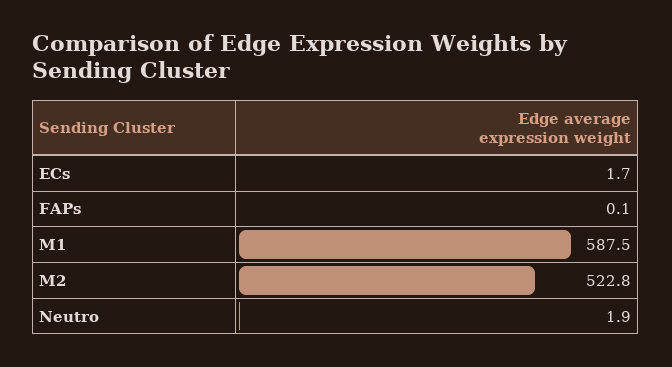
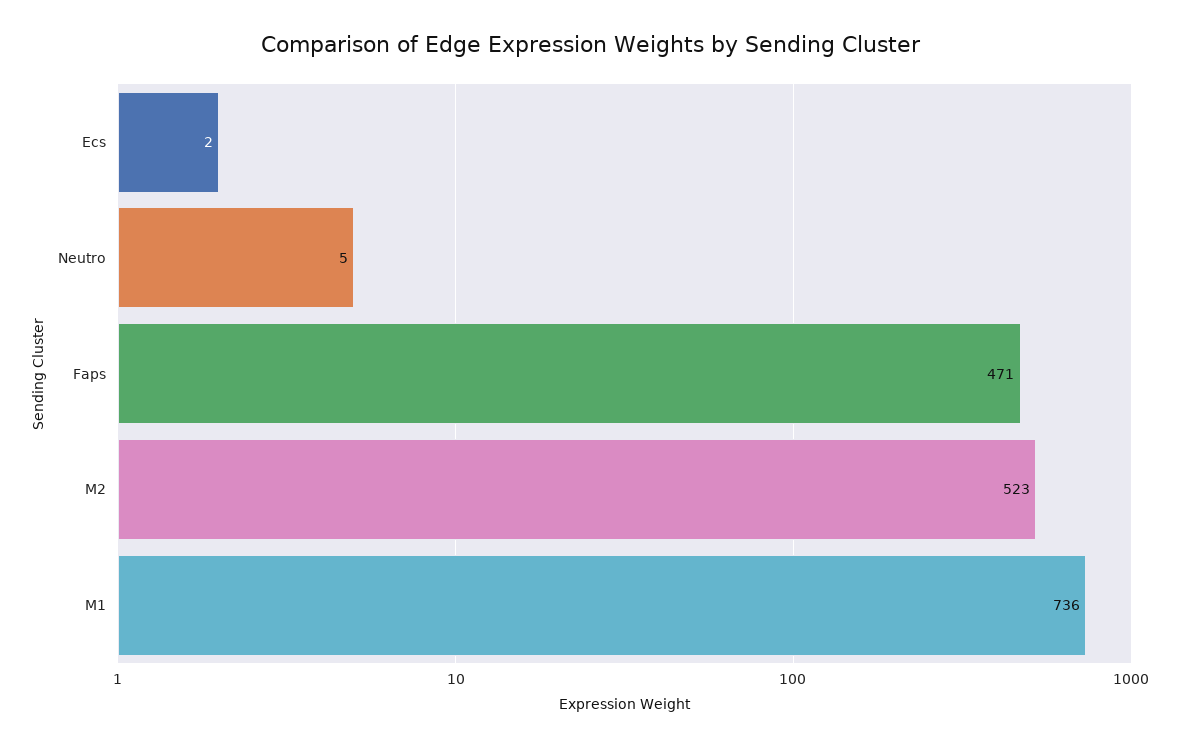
  {
    "ECs": 1.7,
-   "FAPs": 0.1,
+   "FAPs": 471,
-   "M1": 587.5,
+   "M1": 736,
    "M2": 522.8,
-   "Neutro": 1.9
+   "Neutro": 5
  }

